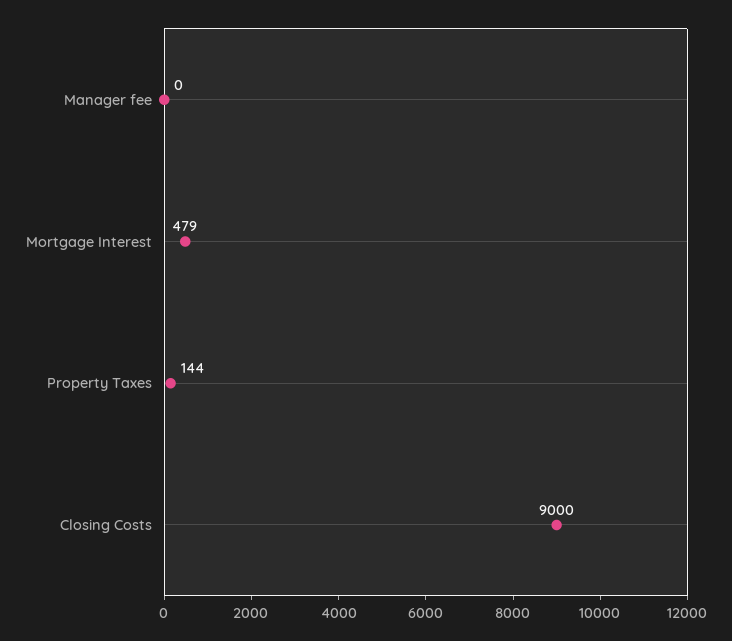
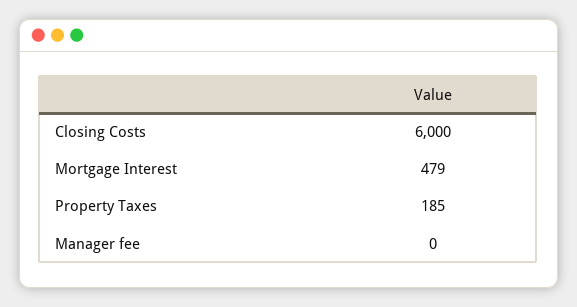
  {
    "Manager fee": 0,
    "Mortgage Interest": 479,
-   "Property Taxes": 144,
+   "Property Taxes": 185,
-   "Closing Costs": 9000
+   "Closing Costs": 6000
  }

